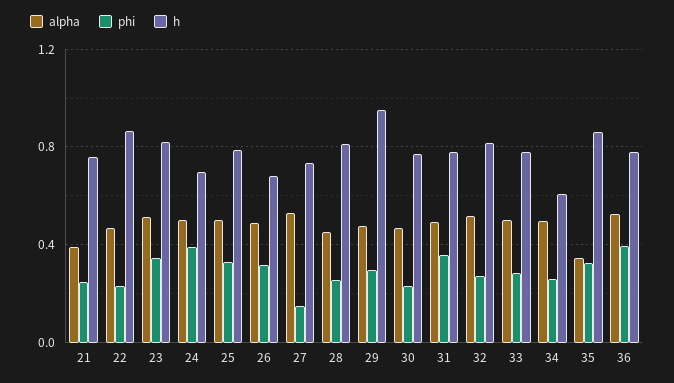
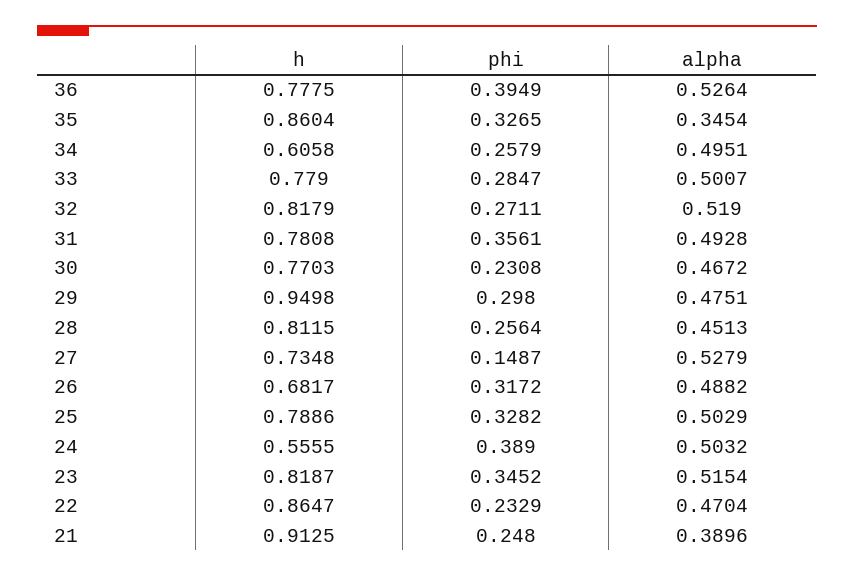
  {
    "alpha": {
      "21": 0.3896,
      "22": 0.4704,
      "23": 0.5154,
      "24": 0.5032,
      "25": 0.5029,
      "26": 0.4882,
      "27": 0.5279,
      "28": 0.4513,
      "29": 0.4751,
      "30": 0.4672,
      "31": 0.4928,
      "32": 0.519,
      "33": 0.5007,
      "34": 0.4951,
      "35": 0.3454,
      "36": 0.5264
    },
    "phi": {
      "21": 0.248,
      "22": 0.2329,
      "23": 0.3452,
      "24": 0.389,
      "25": 0.3282,
      "26": 0.3172,
      "27": 0.1487,
      "28": 0.2564,
      "29": 0.298,
      "30": 0.2308,
      "31": 0.3561,
      "32": 0.2711,
      "33": 0.2847,
      "34": 0.2579,
      "35": 0.3265,
      "36": 0.3949
    },
    "h": {
-     "21": 0.75,
+     "21": 0.9125,
      "22": 0.8647,
      "23": 0.8187,
-     "24": 0.7,
+     "24": 0.5555,
      "25": 0.7886,
      "26": 0.6817,
      "27": 0.7348,
      "28": 0.8115,
      "29": 0.9498,
      "30": 0.7703,
      "31": 0.7808,
      "32": 0.8179,
      "33": 0.779,
      "34": 0.6058,
      "35": 0.8604,
      "36": 0.7775
    }
  }

